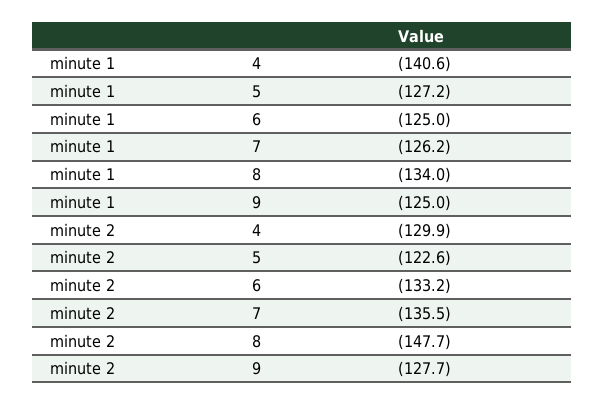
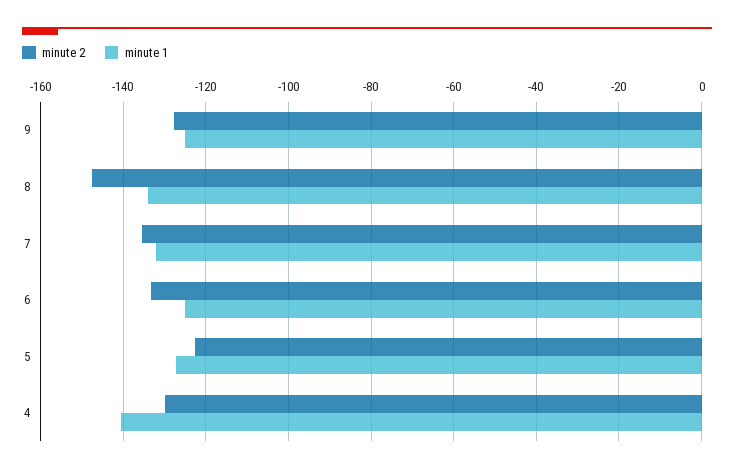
  {
    "minute 1": {
      "4": -140.6,
      "5": -127.2,
      "6": -125,
-     "7": -126.2,
+     "7": -132,
      "8": -134,
      "9": -125
    },
    "minute 2": {
      "4": -129.9,
      "5": -122.6,
      "6": -133.2,
      "7": -135.5,
      "8": -147.7,
      "9": -127.7
    }
  }

